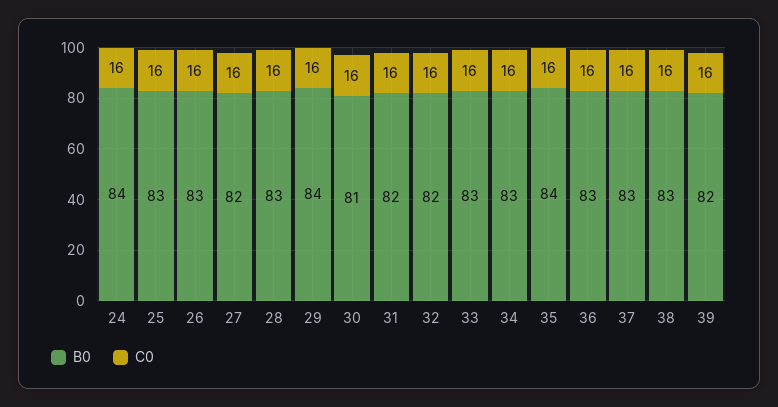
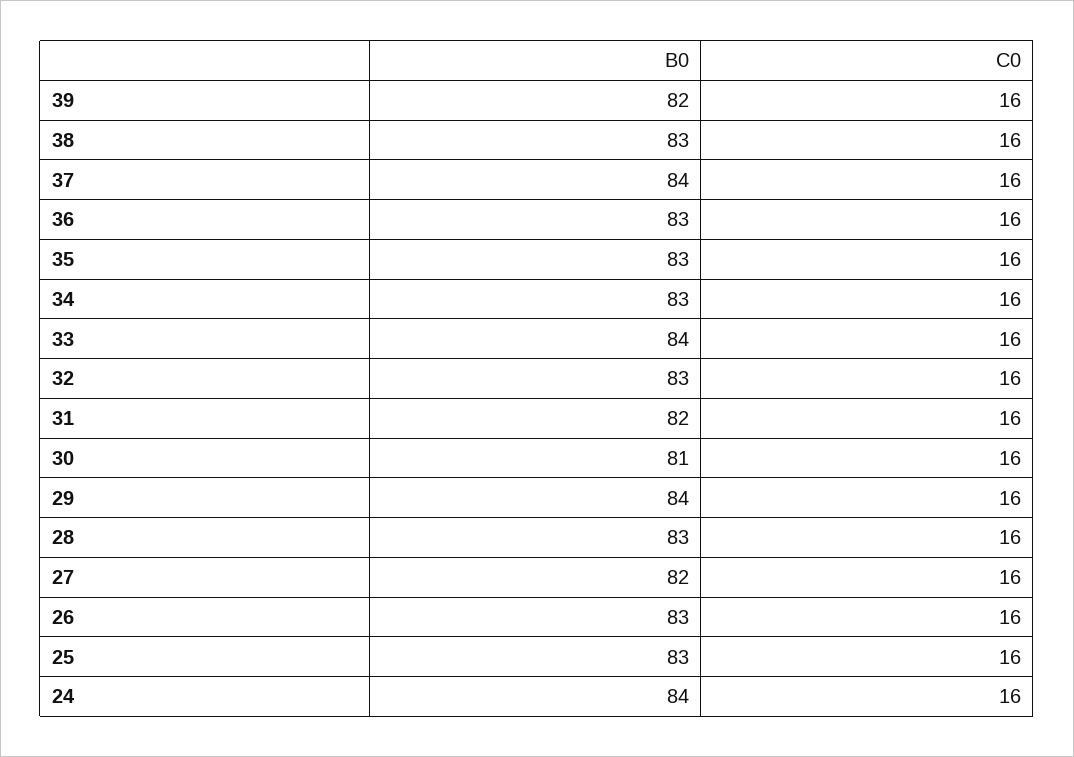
  {
    "B0": {
      "24": 84,
      "25": 83,
      "26": 83,
      "27": 82,
      "28": 83,
      "29": 84,
      "30": 81,
      "31": 82,
-     "32": 82,
+     "32": 83,
-     "33": 83,
+     "33": 84,
      "34": 83,
-     "35": 84,
+     "35": 83,
      "36": 83,
-     "37": 83,
+     "37": 84,
      "38": 83,
      "39": 82
    },
    "C0": {
      "24": 16,
      "25": 16,
      "26": 16,
      "27": 16,
      "28": 16,
      "29": 16,
      "30": 16,
      "31": 16,
      "32": 16,
      "33": 16,
      "34": 16,
      "35": 16,
      "36": 16,
      "37": 16,
      "38": 16,
      "39": 16
    }
  }

